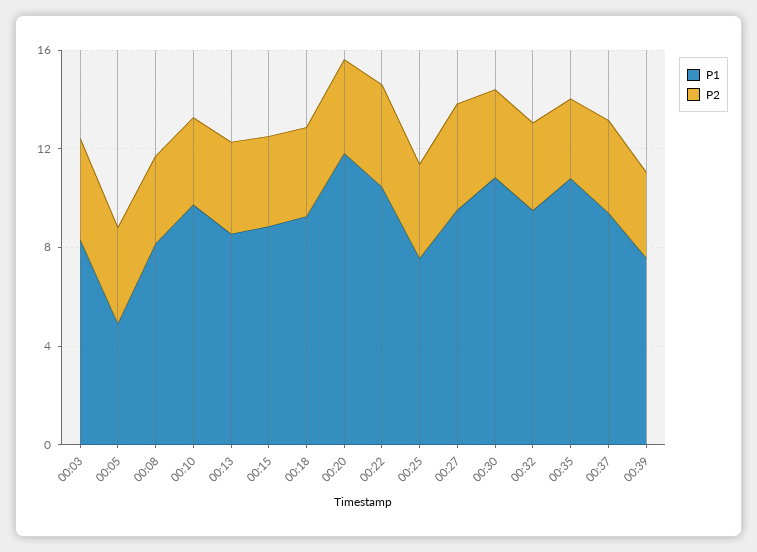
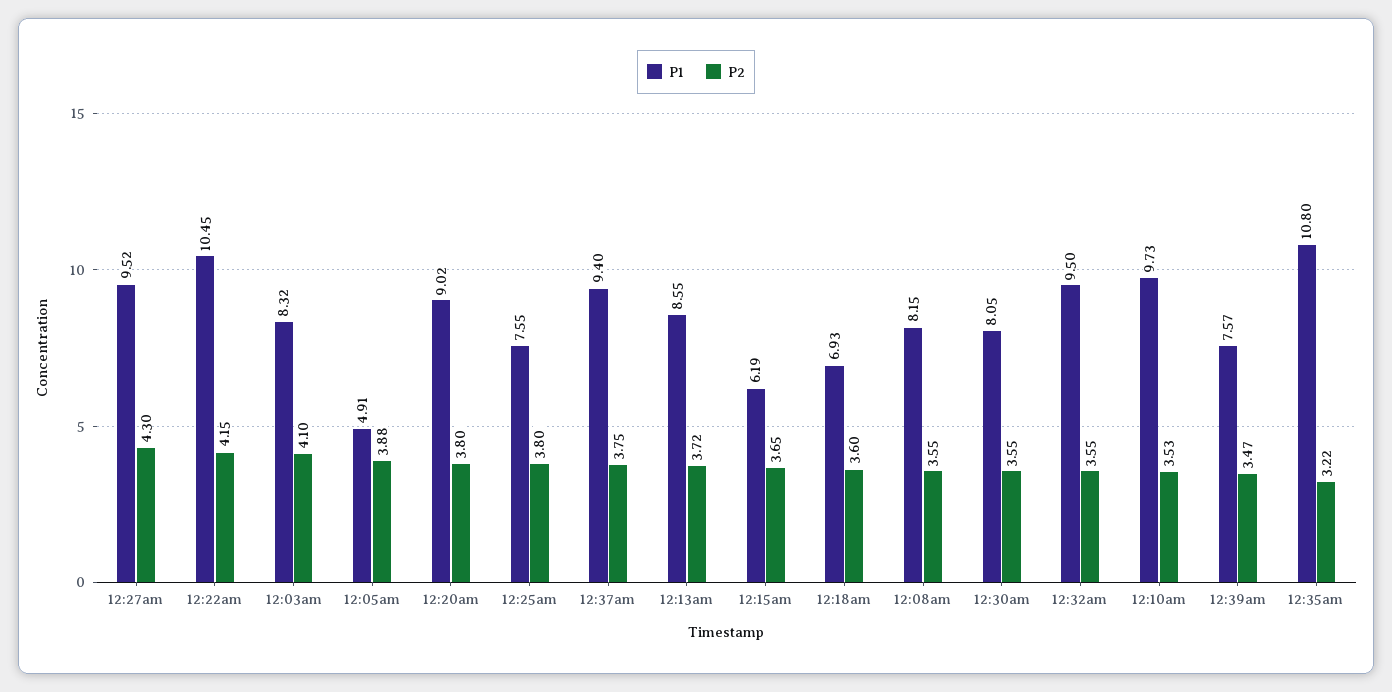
  {
    "P1": {
      "00:03": 8.32,
      "00:05": 4.91,
      "00:08": 8.15,
      "00:10": 9.73,
      "00:13": 8.55,
-     "00:15": 9,
+     "00:15": 6.19,
-     "00:18": 9,
+     "00:18": 6.93,
-     "00:20": 12,
+     "00:20": 9.02,
      "00:22": 10.45,
      "00:25": 7.55,
      "00:27": 9.52,
-     "00:30": 11,
+     "00:30": 8.05,
      "00:32": 9.5,
      "00:35": 10.8,
      "00:37": 9.4,
      "00:39": 7.57
    },
    "P2": {
      "00:03": 4.1,
      "00:05": 3.88,
      "00:08": 3.55,
      "00:10": 3.53,
      "00:13": 3.72,
      "00:15": 3.65,
      "00:18": 3.6,
      "00:20": 3.8,
      "00:22": 4.15,
      "00:25": 3.8,
      "00:27": 4.3,
      "00:30": 3.55,
      "00:32": 3.55,
      "00:35": 3.22,
      "00:37": 3.75,
      "00:39": 3.47
    }
  }

